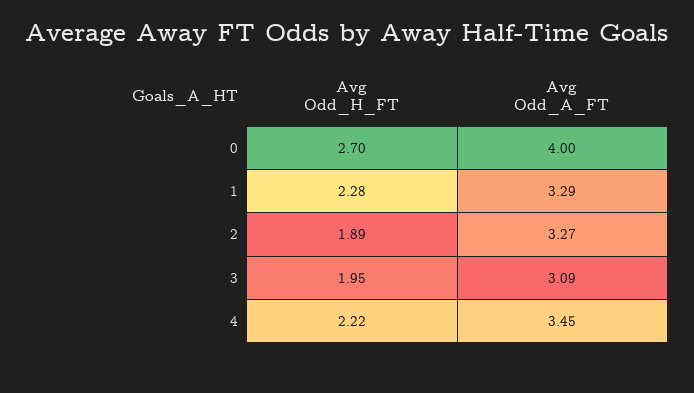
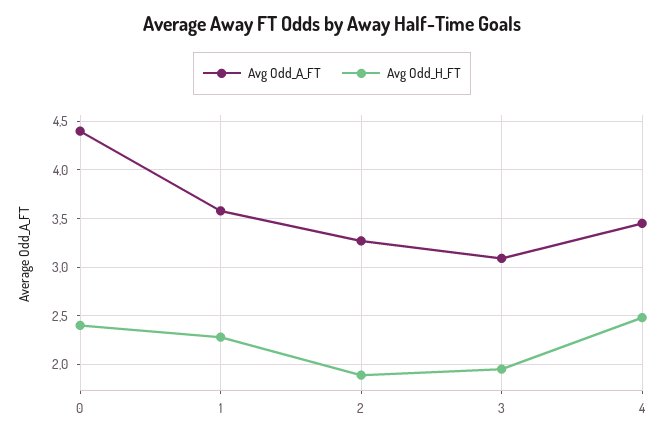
  {
    "Avg Odd_H_FT": {
-     "0": 2.7,
+     "0": 2.4,
      "1": 2.28,
      "2": 1.89,
      "3": 1.95,
-     "4": 2.22
+     "4": 2.5
    },
    "Avg Odd_A_FT": {
-     "0": 4,
+     "0": 4.4,
-     "1": 3.29,
+     "1": 3.6,
      "2": 3.27,
      "3": 3.09,
      "4": 3.45
    }
  }

